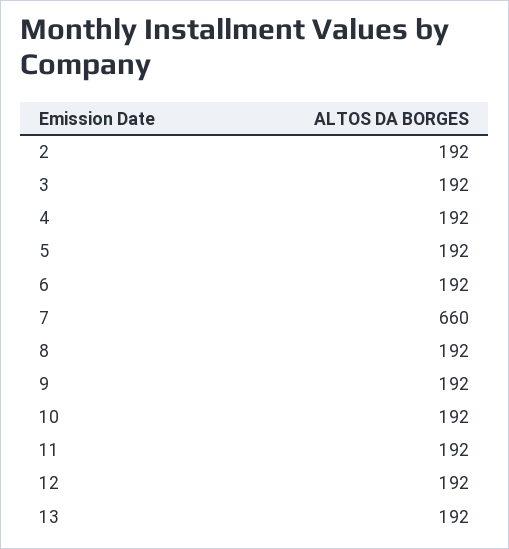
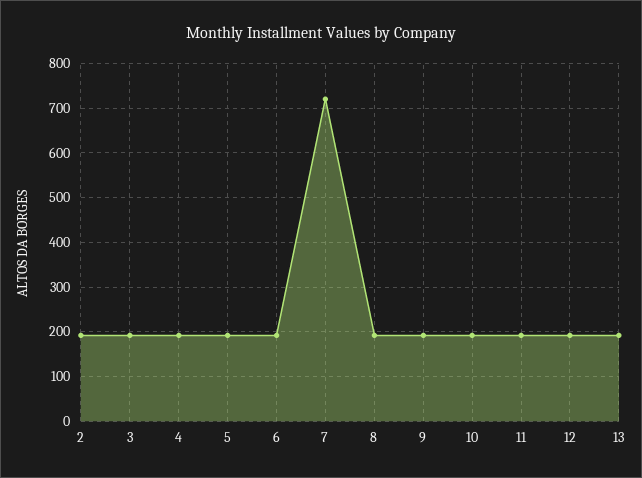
  {
    "2": 192,
    "3": 192,
    "4": 192,
    "5": 192,
    "6": 192,
-   "7": 660,
+   "7": 720,
    "8": 192,
    "9": 192,
    "10": 192,
    "11": 192,
    "12": 192,
    "13": 192
  }

